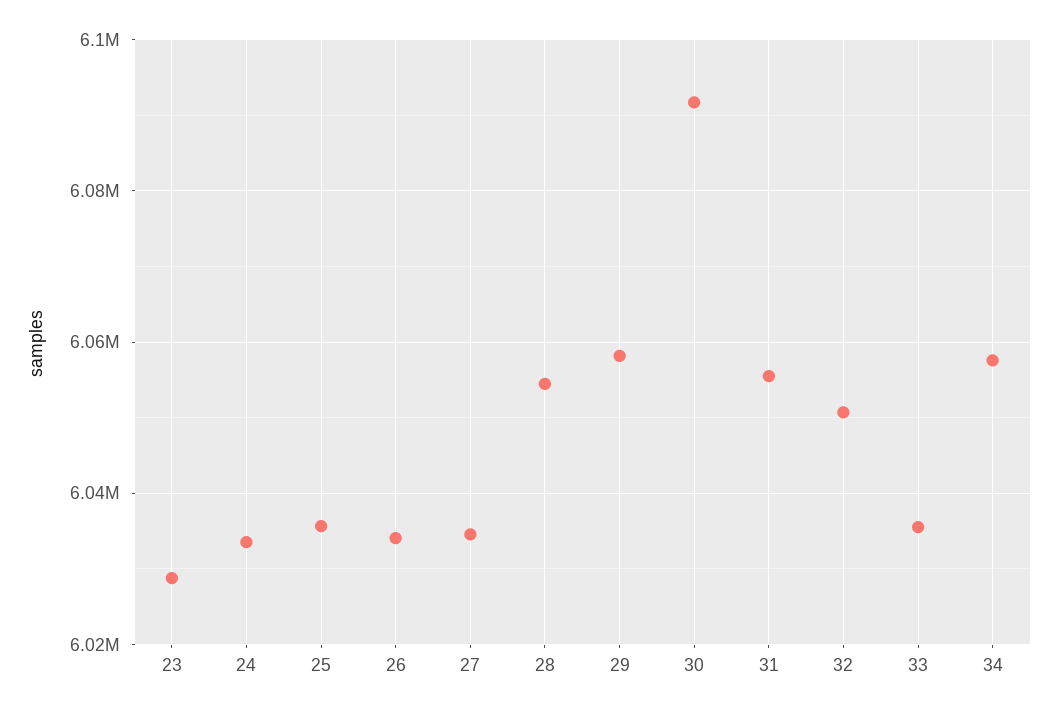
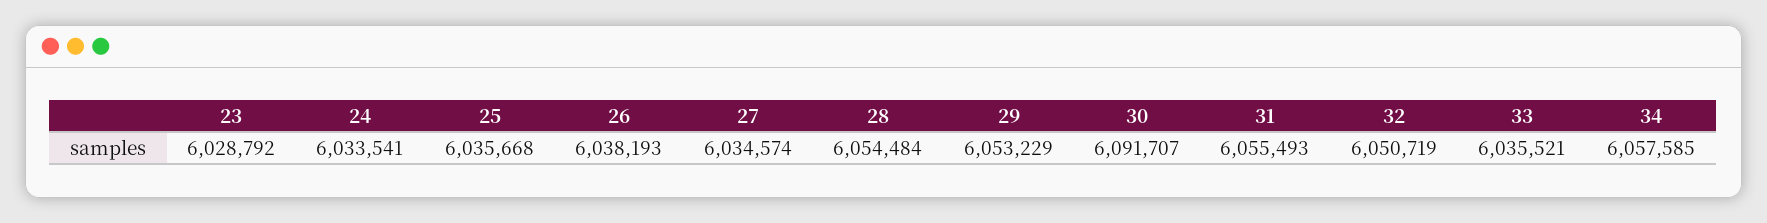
  {
    "23": 6028792,
    "24": 6033541,
    "25": 6035668,
-   "26": 6034000,
+   "26": 6038193,
    "27": 6034574,
    "28": 6054484,
-   "29": 6058000,
+   "29": 6053229,
    "30": 6091707,
    "31": 6055493,
    "32": 6050719,
    "33": 6035521,
    "34": 6057585
  }

